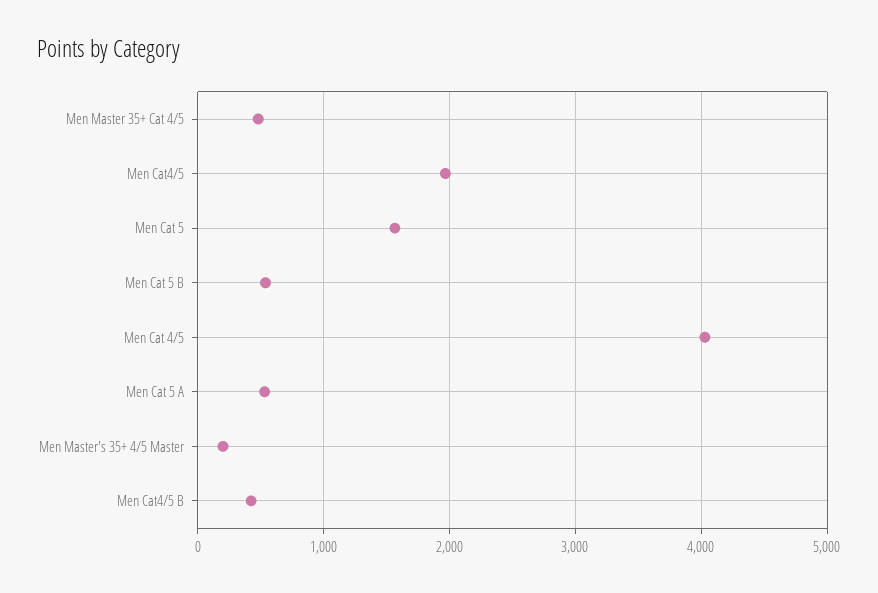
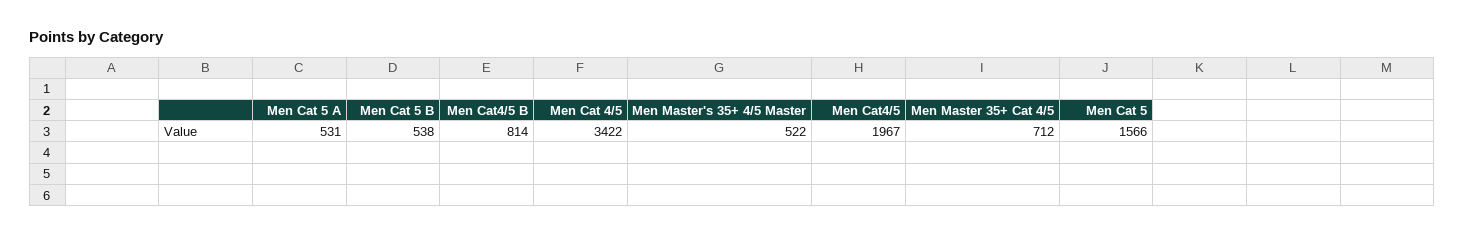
  {
-   "Men Master 35+ Cat 4/5": 500,
+   "Men Master 35+ Cat 4/5": 712,
    "Men Cat4/5": 1967,
    "Men Cat 5": 1566,
    "Men Cat 5 B": 538,
-   "Men Cat 4/5": 4000,
+   "Men Cat 4/5": 3422,
    "Men Cat 5 A": 531,
-   "Men Master's 35+ 4/5 Master": 200,
+   "Men Master's 35+ 4/5 Master": 522,
-   "Men Cat4/5 B": 400
+   "Men Cat4/5 B": 814
  }

